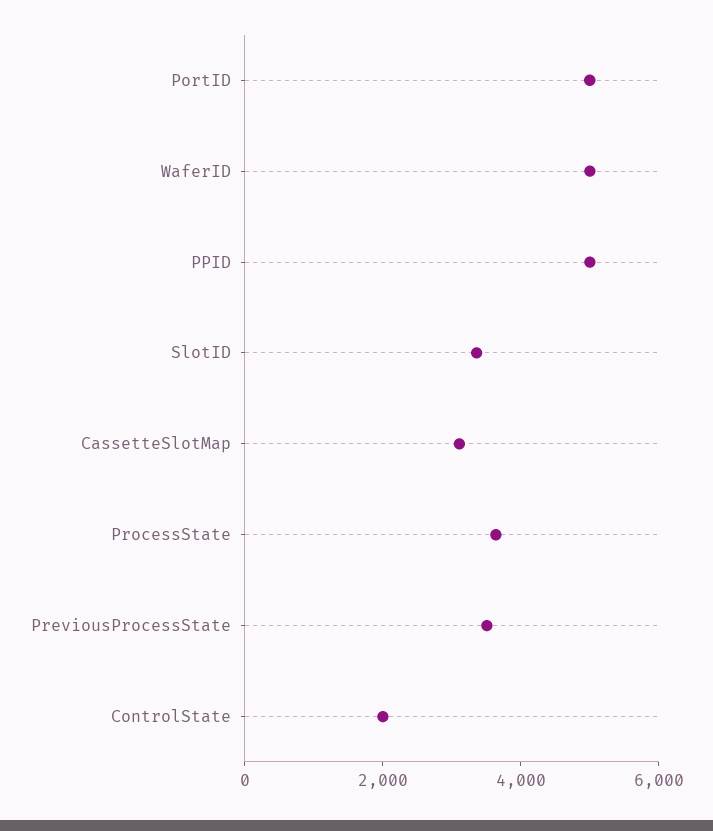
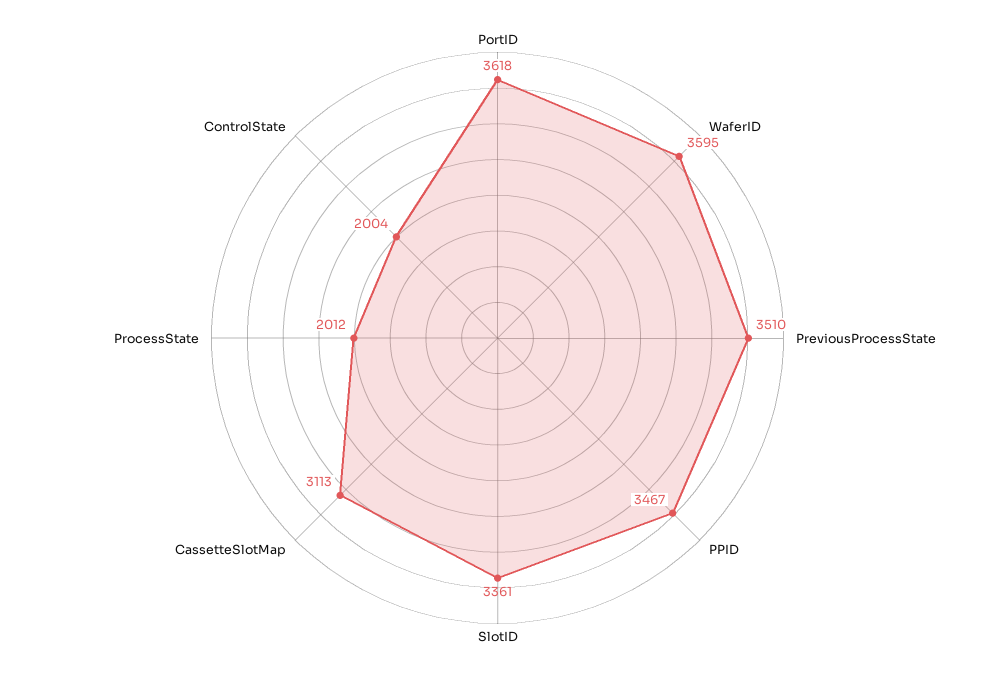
  {
-   "PortID": 5000,
+   "PortID": 3618,
-   "WaferID": 5000,
+   "WaferID": 3595,
-   "PPID": 5000,
+   "PPID": 3467,
    "SlotID": 3361,
    "CassetteSlotMap": 3113,
-   "ProcessState": 3500,
+   "ProcessState": 2012,
    "PreviousProcessState": 3510,
    "ControlState": 2004
  }

